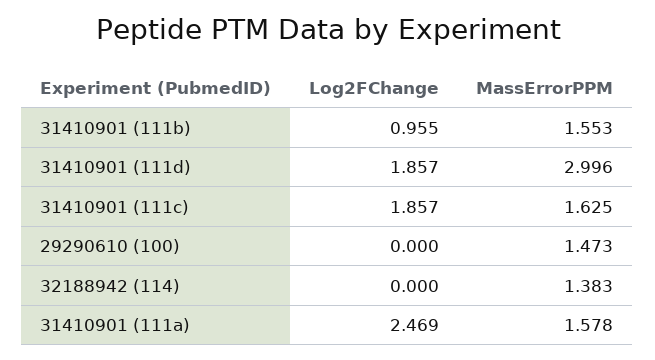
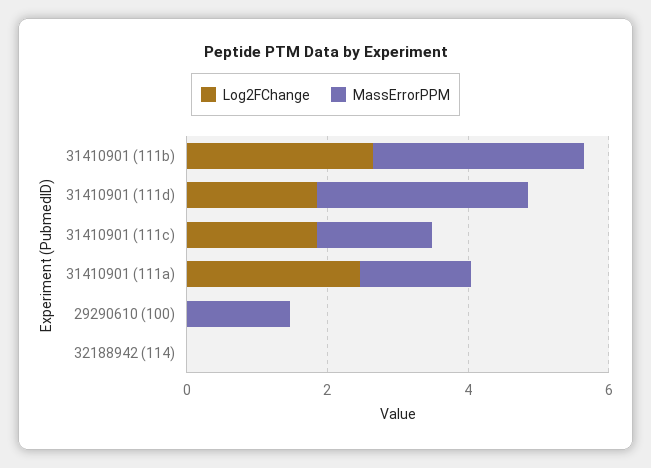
  {
    "Log2FChange": {
-     "31410901 (111b)": 0.955,
+     "31410901 (111b)": 2.5,
      "31410901 (111d)": 1.857,
      "31410901 (111c)": 1.857,
      "29290610 (100)": 0,
      "32188942 (114)": 0,
      "31410901 (111a)": 2.469
    },
    "MassErrorPPM": {
-     "31410901 (111b)": 1.553,
+     "31410901 (111b)": 3,
      "31410901 (111d)": 2.996,
      "31410901 (111c)": 1.625,
      "29290610 (100)": 1.473,
-     "32188942 (114)": 1.383,
+     "32188942 (114)": 0,
      "31410901 (111a)": 1.578
    }
  }

